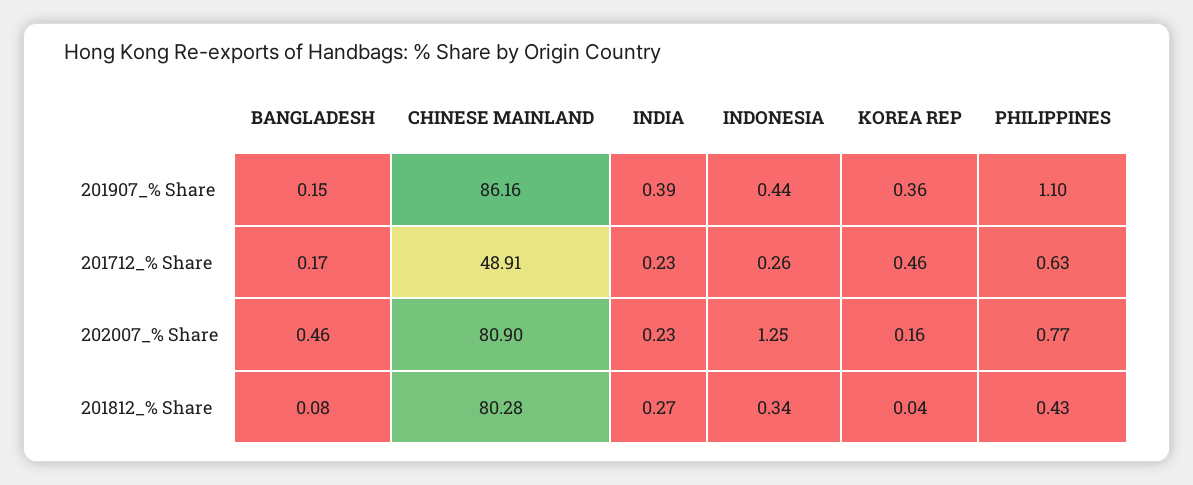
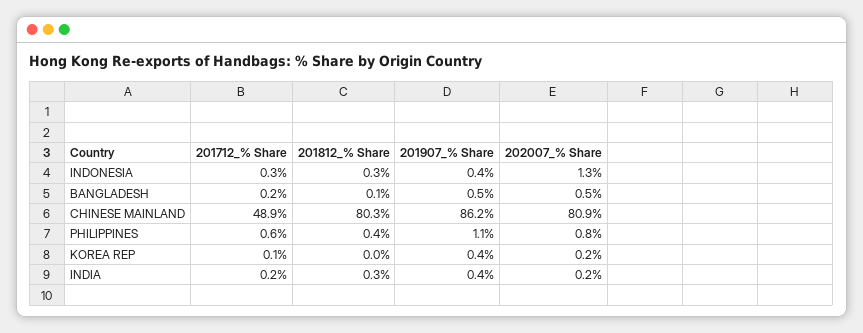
  {
    "BANGLADESH": {
-     "201907_% Share": 0.15,
+     "201907_% Share": 0.5,
      "201712_% Share": 0.17,
      "202007_% Share": 0.46,
      "201812_% Share": 0.08
    },
    "CHINESE MAINLAND": {
      "201907_% Share": 86.16,
      "201712_% Share": 48.91,
      "202007_% Share": 80.9,
      "201812_% Share": 80.28
    },
    "INDIA": {
      "201907_% Share": 0.39,
      "201712_% Share": 0.23,
      "202007_% Share": 0.23,
      "201812_% Share": 0.27
    },
    "INDONESIA": {
      "201907_% Share": 0.44,
      "201712_% Share": 0.26,
      "202007_% Share": 1.25,
      "201812_% Share": 0.34
    },
    "KOREA REP": {
      "201907_% Share": 0.36,
-     "201712_% Share": 0.46,
+     "201712_% Share": 0.1,
      "202007_% Share": 0.16,
      "201812_% Share": 0.04
    },
    "PHILIPPINES": {
      "201907_% Share": 1.1,
      "201712_% Share": 0.63,
      "202007_% Share": 0.77,
      "201812_% Share": 0.43
    }
  }

